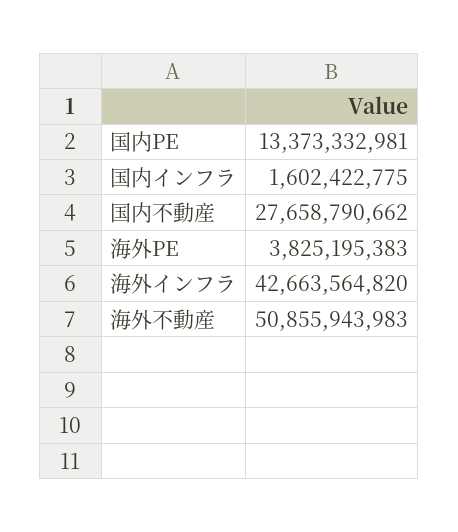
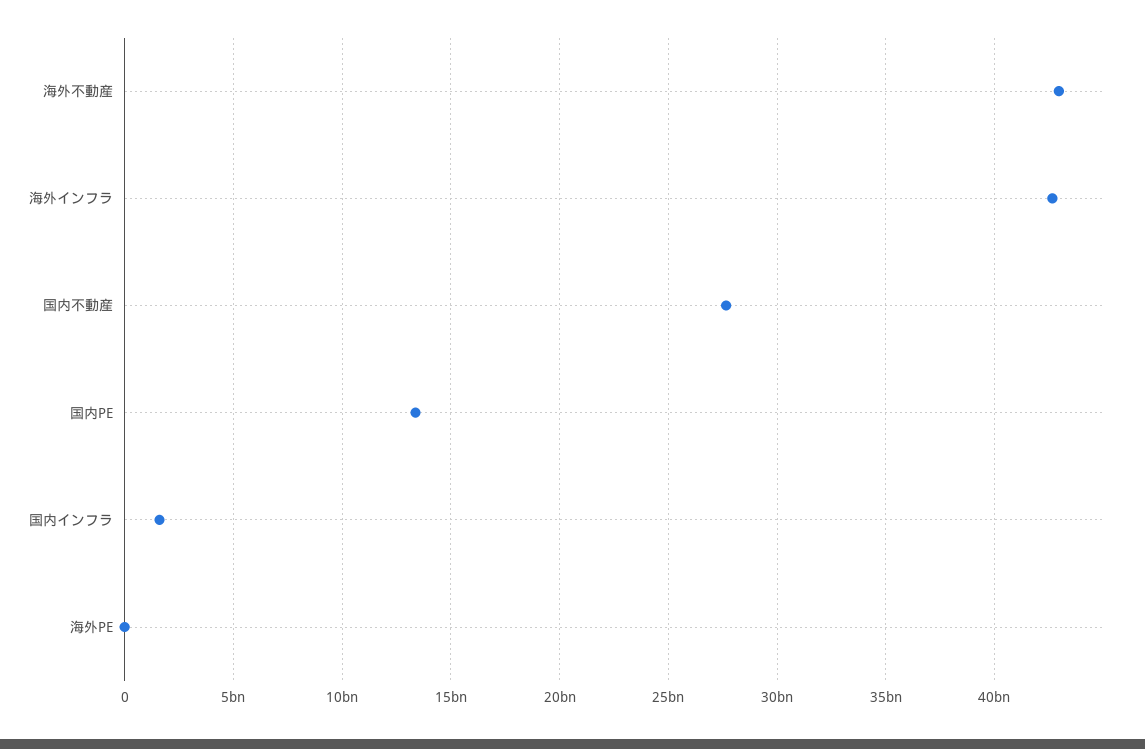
  {
    "国内PE": 13373332981,
    "国内インフラ": 1602422775,
    "国内不動産": 27658790662,
-   "海外PE": 3825195383,
+   "海外PE": 0,
    "海外インフラ": 42663564820,
-   "海外不動産": 50855943983
+   "海外不動産": 43000000000
  }

